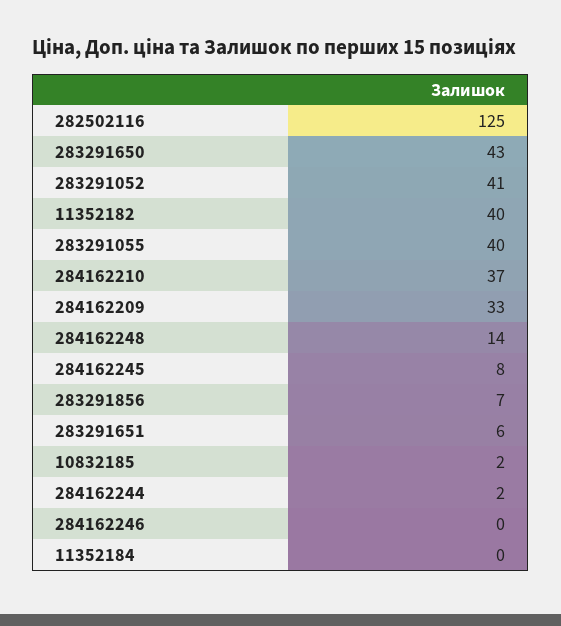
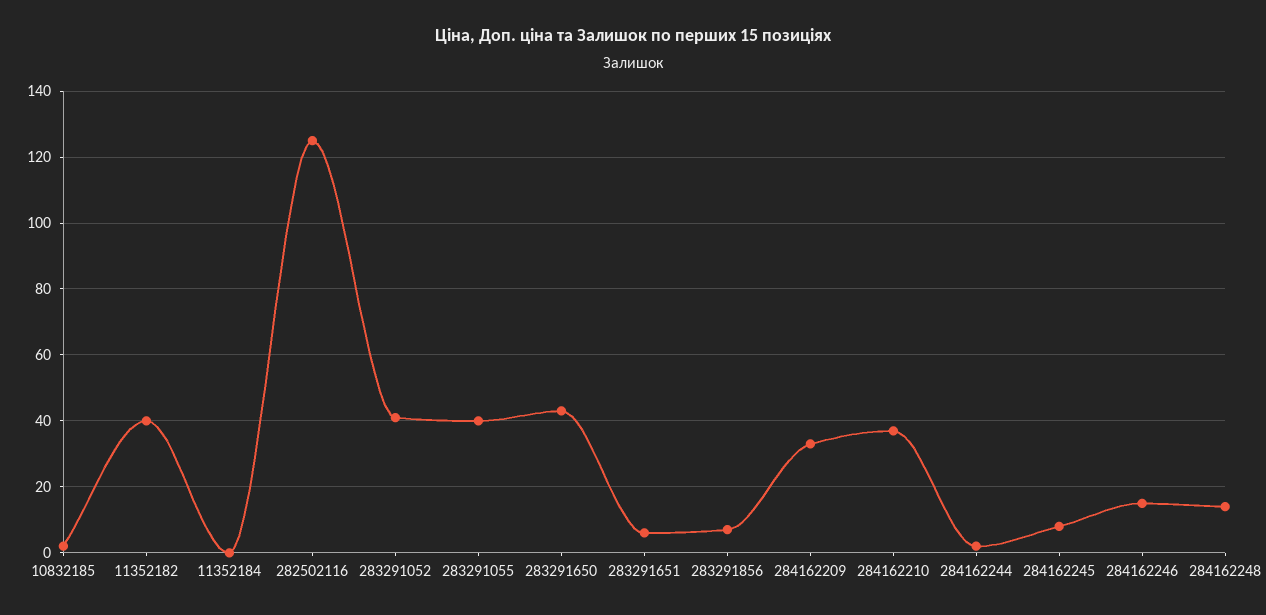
  {
    "282502116": 125,
    "283291650": 43,
    "283291052": 41,
    "11352182": 40,
    "283291055": 40,
    "284162210": 37,
    "284162209": 33,
    "284162248": 14,
    "284162245": 8,
    "283291856": 7,
    "283291651": 6,
    "10832185": 2,
    "284162244": 2,
-   "284162246": 0,
+   "284162246": 15,
    "11352184": 0
  }

